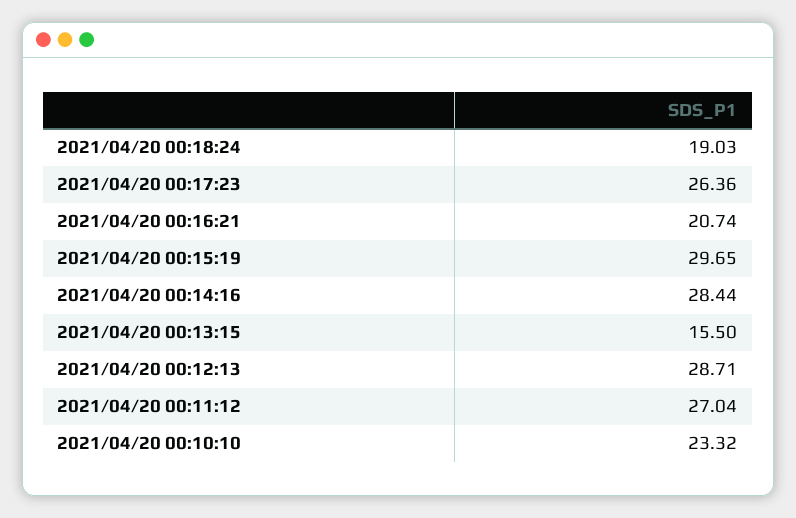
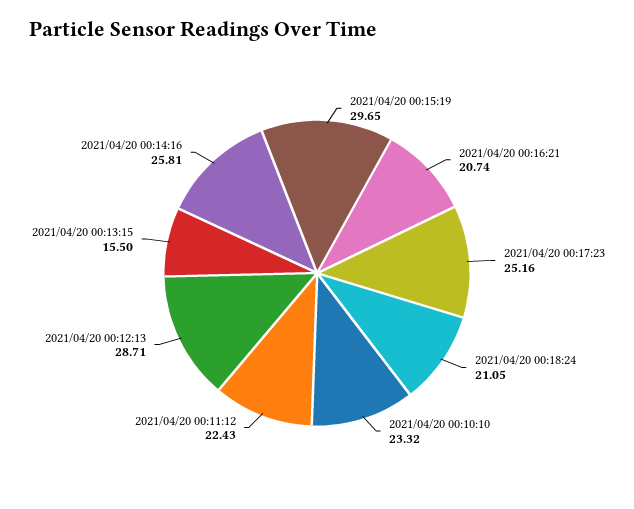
  {
-   "2021/04/20 00:18:24": 19.03,
+   "2021/04/20 00:18:24": 21.05,
-   "2021/04/20 00:17:23": 26.36,
+   "2021/04/20 00:17:23": 25.16,
    "2021/04/20 00:16:21": 20.74,
    "2021/04/20 00:15:19": 29.65,
-   "2021/04/20 00:14:16": 28.44,
+   "2021/04/20 00:14:16": 25.81,
    "2021/04/20 00:13:15": 15.5,
    "2021/04/20 00:12:13": 28.71,
-   "2021/04/20 00:11:12": 27.04,
+   "2021/04/20 00:11:12": 22.43,
    "2021/04/20 00:10:10": 23.32
  }

